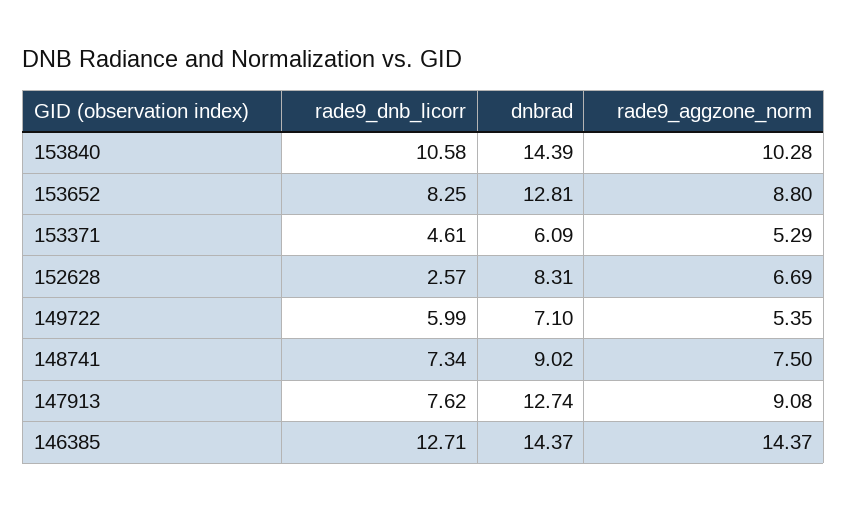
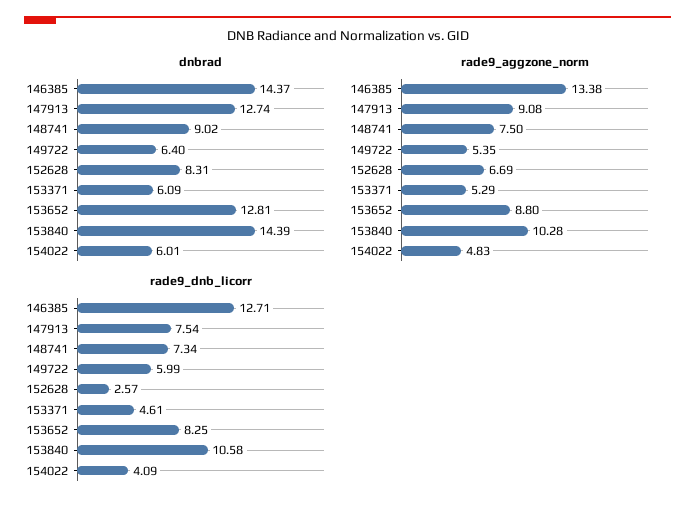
  {
    "rade9_dnb_licorr": {
      "153840": 10.58,
      "153652": 8.25,
      "153371": 4.61,
      "152628": 2.57,
      "149722": 5.99,
      "148741": 7.34,
-     "147913": 7.62,
+     "147913": 7.54,
-     "146385": 12.71
+     "146385": 12.71,
+     "154022": 4.09
    },
    "dnbrad": {
      "153840": 14.39,
      "153652": 12.81,
      "153371": 6.09,
      "152628": 8.31,
-     "149722": 7.1,
+     "149722": 6.4,
      "148741": 9.02,
      "147913": 12.74,
-     "146385": 14.37
+     "146385": 14.37,
+     "154022": 6.01
    },
    "rade9_aggzone_norm": {
      "153840": 10.28,
      "153652": 8.8,
      "153371": 5.29,
      "152628": 6.69,
      "149722": 5.35,
      "148741": 7.5,
      "147913": 9.08,
-     "146385": 14.37
+     "146385": 13.38,
+     "154022": 4.83
    }
  }

